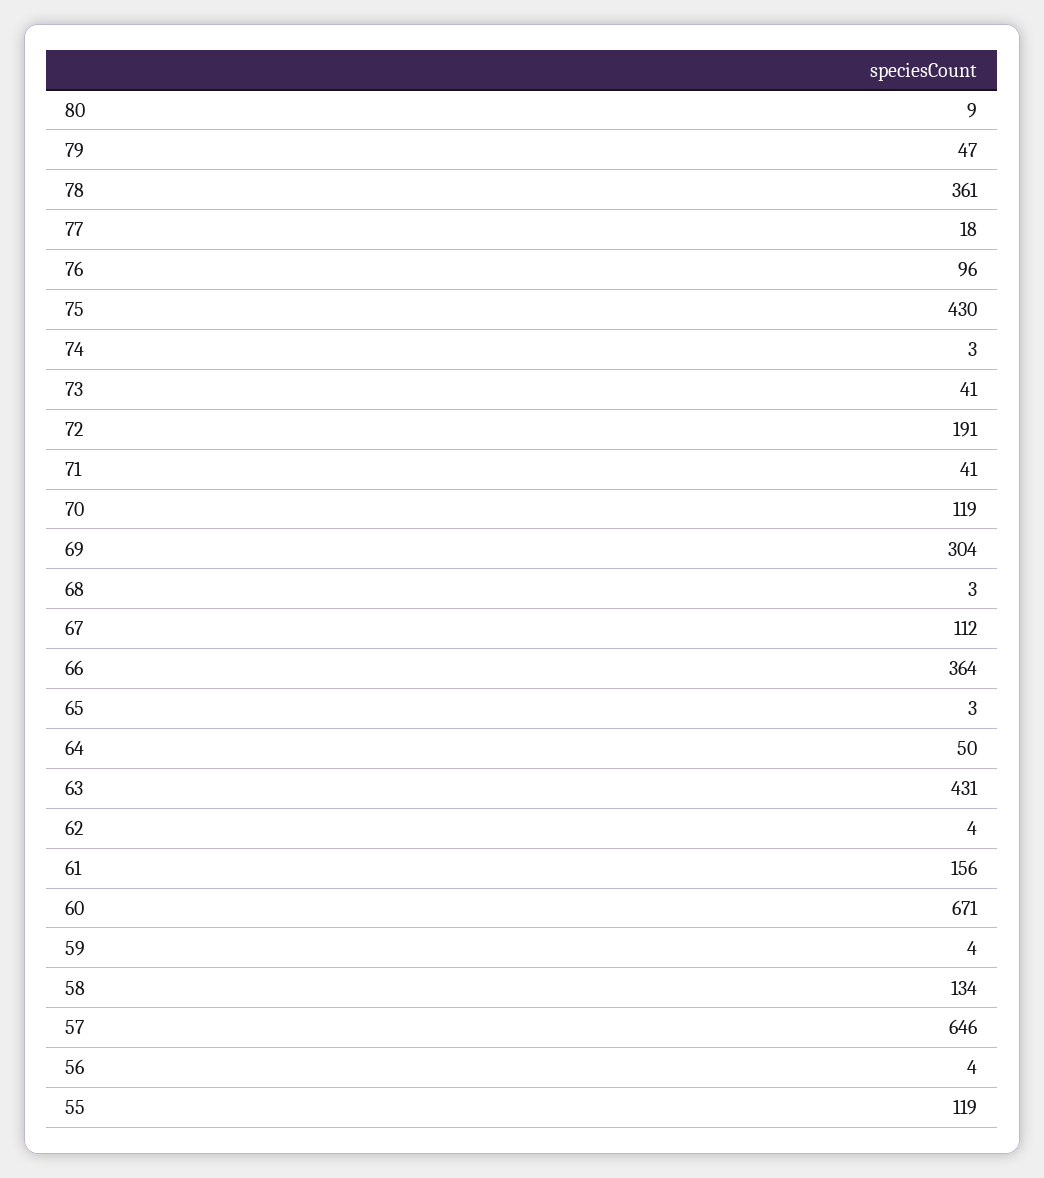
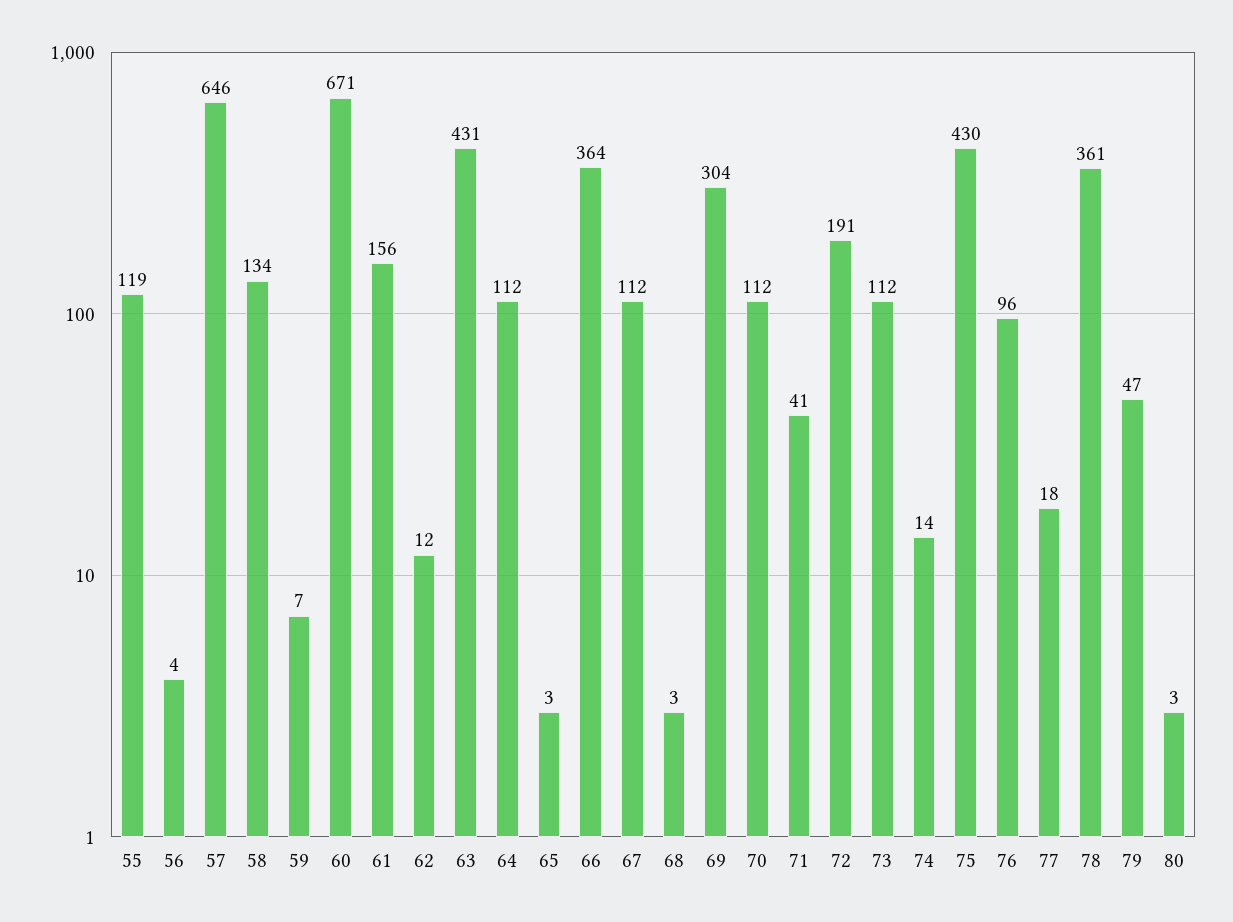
  {
-   "80": 9,
+   "80": 3,
    "79": 47,
    "78": 361,
    "77": 18,
    "76": 96,
    "75": 430,
-   "74": 3,
+   "74": 14,
-   "73": 41,
+   "73": 112,
    "72": 191,
    "71": 41,
-   "70": 119,
+   "70": 112,
    "69": 304,
    "68": 3,
    "67": 112,
    "66": 364,
    "65": 3,
-   "64": 50,
+   "64": 112,
    "63": 431,
-   "62": 4,
+   "62": 12,
    "61": 156,
    "60": 671,
-   "59": 4,
+   "59": 7,
    "58": 134,
    "57": 646,
    "56": 4,
    "55": 119
  }

